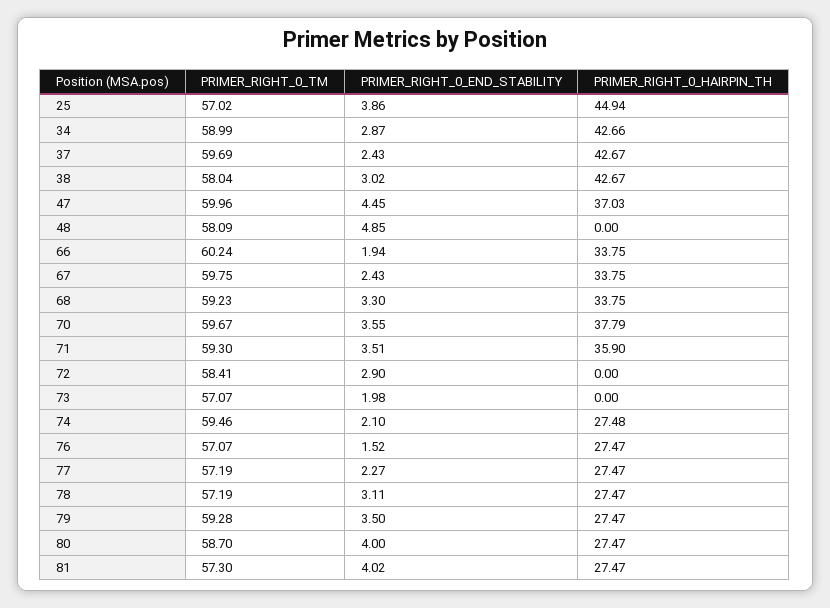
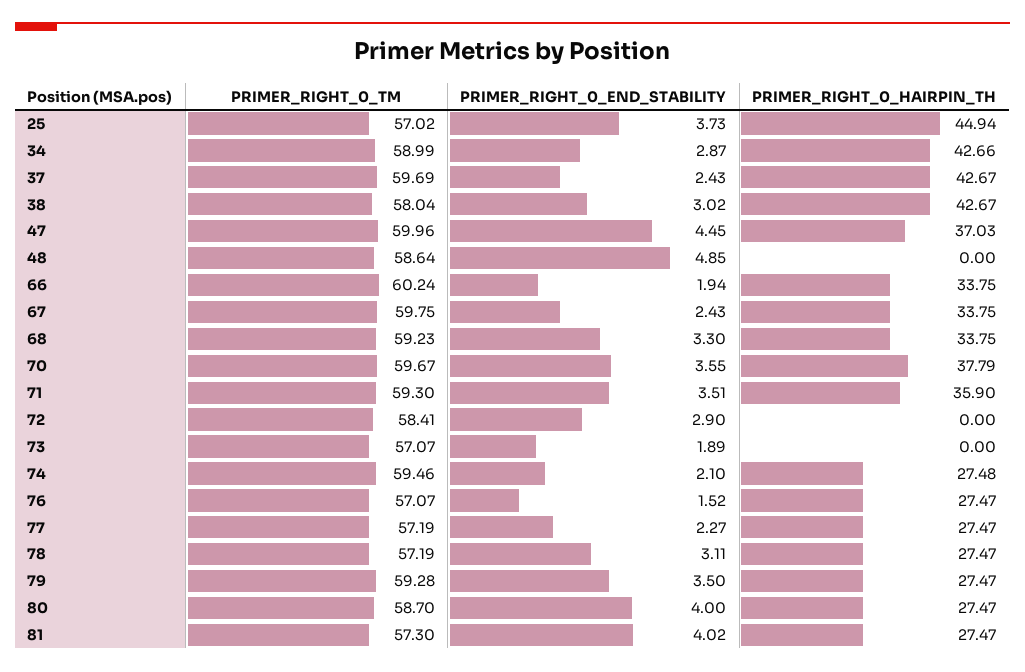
  {
    "PRIMER_RIGHT_0_TM": {
      "25": 57.02,
      "34": 58.99,
      "37": 59.69,
      "38": 58.04,
      "47": 59.96,
-     "48": 58.09,
+     "48": 58.64,
      "66": 60.24,
      "67": 59.75,
      "68": 59.23,
      "70": 59.67,
      "71": 59.3,
      "72": 58.41,
      "73": 57.07,
      "74": 59.46,
      "76": 57.07,
      "77": 57.19,
      "78": 57.19,
      "79": 59.28,
      "80": 58.7,
      "81": 57.3
    },
    "PRIMER_RIGHT_0_END_STABILITY": {
-     "25": 3.86,
+     "25": 3.73,
      "34": 2.87,
      "37": 2.43,
      "38": 3.02,
      "47": 4.45,
      "48": 4.85,
      "66": 1.94,
      "67": 2.43,
      "68": 3.3,
      "70": 3.55,
      "71": 3.51,
      "72": 2.9,
-     "73": 1.98,
+     "73": 1.89,
      "74": 2.1,
      "76": 1.52,
      "77": 2.27,
      "78": 3.11,
      "79": 3.5,
      "80": 4,
      "81": 4.02
    },
    "PRIMER_RIGHT_0_HAIRPIN_TH": {
      "25": 44.94,
      "34": 42.66,
      "37": 42.67,
      "38": 42.67,
      "47": 37.03,
      "48": 0,
      "66": 33.75,
      "67": 33.75,
      "68": 33.75,
      "70": 37.79,
      "71": 35.9,
      "72": 0,
      "73": 0,
      "74": 27.48,
      "76": 27.47,
      "77": 27.47,
      "78": 27.47,
      "79": 27.47,
      "80": 27.47,
      "81": 27.47
    }
  }

